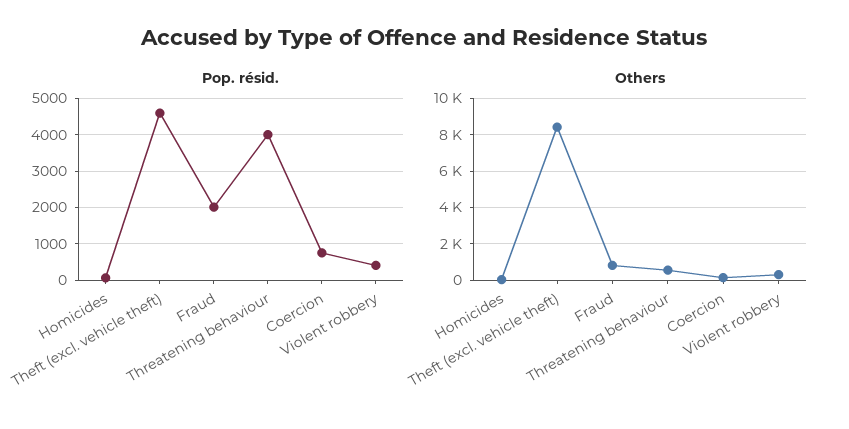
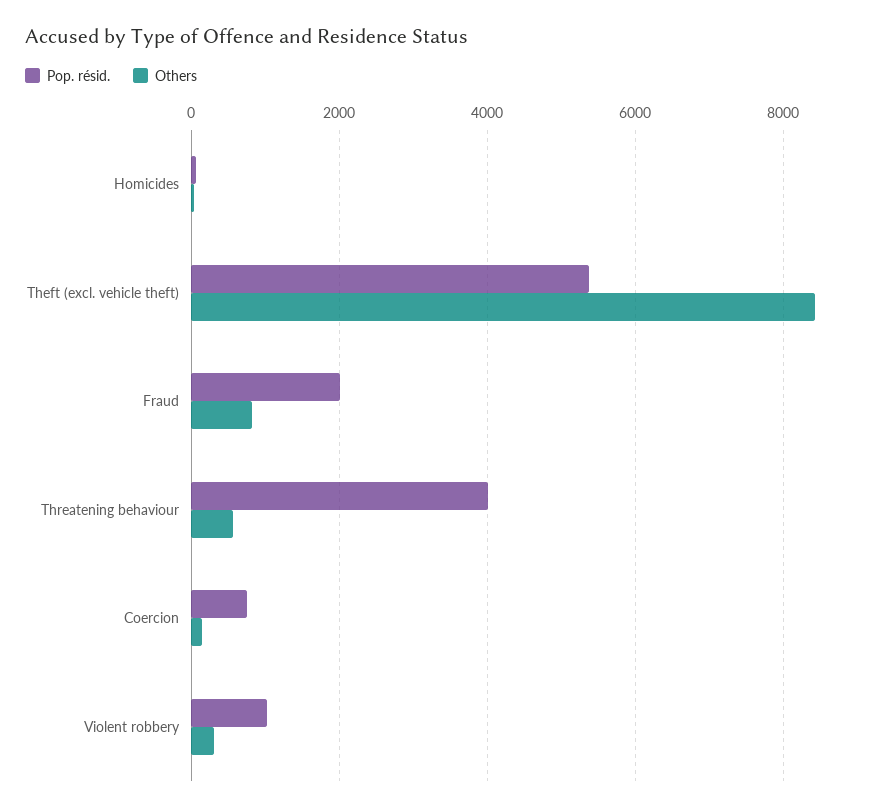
  {
    "Pop. résid.": {
      "Homicides": 0,
-     "Theft (excl. vehicle theft)": 4600,
+     "Theft (excl. vehicle theft)": 5400,
      "Fraud": 2000,
      "Threatening behaviour": 4000,
      "Coercion": 800,
-     "Violent robbery": 400
+     "Violent robbery": 1000
    },
    "Others": {
      "Homicides": 0,
      "Theft (excl. vehicle theft)": 8400,
      "Fraud": 800,
      "Threatening behaviour": 600,
      "Coercion": 200,
      "Violent robbery": 400
    }
  }

